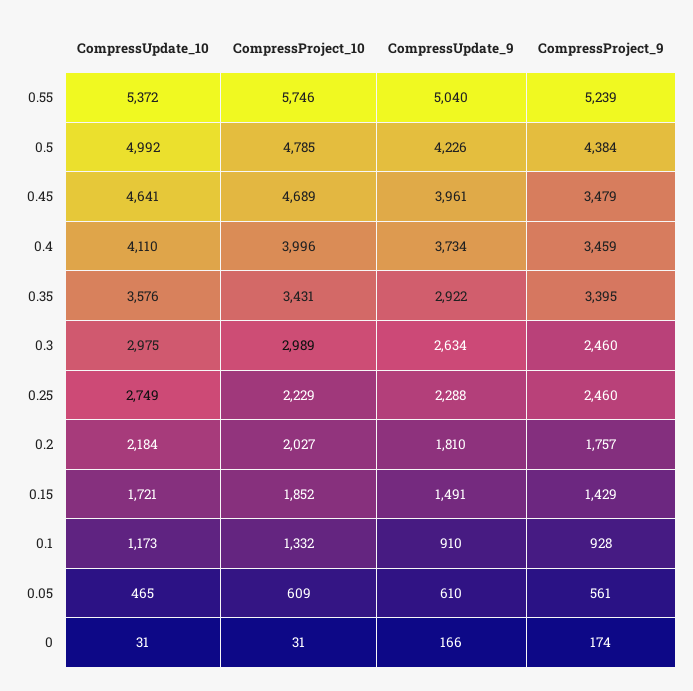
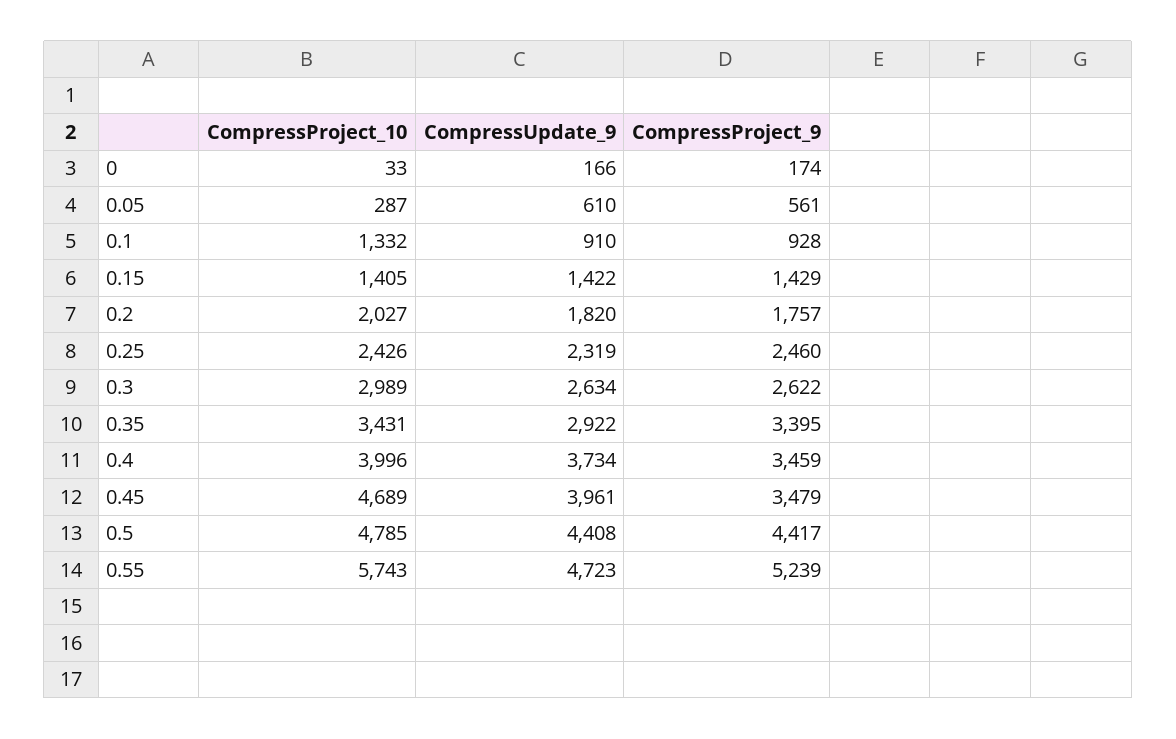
  {
-   "CompressUpdate_10": {
-     "0.55": 5372,
-     "0.5": 4992,
-     "0.45": 4641,
-     "0.4": 4110,
-     "0.35": 3576,
-     "0.3": 2975,
-     "0.25": 2749,
-     "0.2": 2184,
-     "0.15": 1721,
-     "0.1": 1173,
-     "0.05": 465,
-     "0": 31
-   },
    "CompressProject_10": {
-     "0.55": 5746,
+     "0.55": 5743,
      "0.5": 4785,
      "0.45": 4689,
      "0.4": 3996,
      "0.35": 3431,
      "0.3": 2989,
-     "0.25": 2229,
+     "0.25": 2426,
      "0.2": 2027,
-     "0.15": 1852,
+     "0.15": 1405,
      "0.1": 1332,
-     "0.05": 609,
+     "0.05": 287,
-     "0": 31
+     "0": 33
    },
    "CompressUpdate_9": {
-     "0.55": 5040,
+     "0.55": 4723,
-     "0.5": 4226,
+     "0.5": 4408,
      "0.45": 3961,
      "0.4": 3734,
      "0.35": 2922,
      "0.3": 2634,
-     "0.25": 2288,
+     "0.25": 2319,
-     "0.2": 1810,
+     "0.2": 1820,
-     "0.15": 1491,
+     "0.15": 1422,
      "0.1": 910,
      "0.05": 610,
      "0": 166
    },
    "CompressProject_9": {
      "0.55": 5239,
-     "0.5": 4384,
+     "0.5": 4417,
      "0.45": 3479,
      "0.4": 3459,
      "0.35": 3395,
-     "0.3": 2460,
+     "0.3": 2622,
      "0.25": 2460,
      "0.2": 1757,
      "0.15": 1429,
      "0.1": 928,
      "0.05": 561,
      "0": 174
    }
  }

